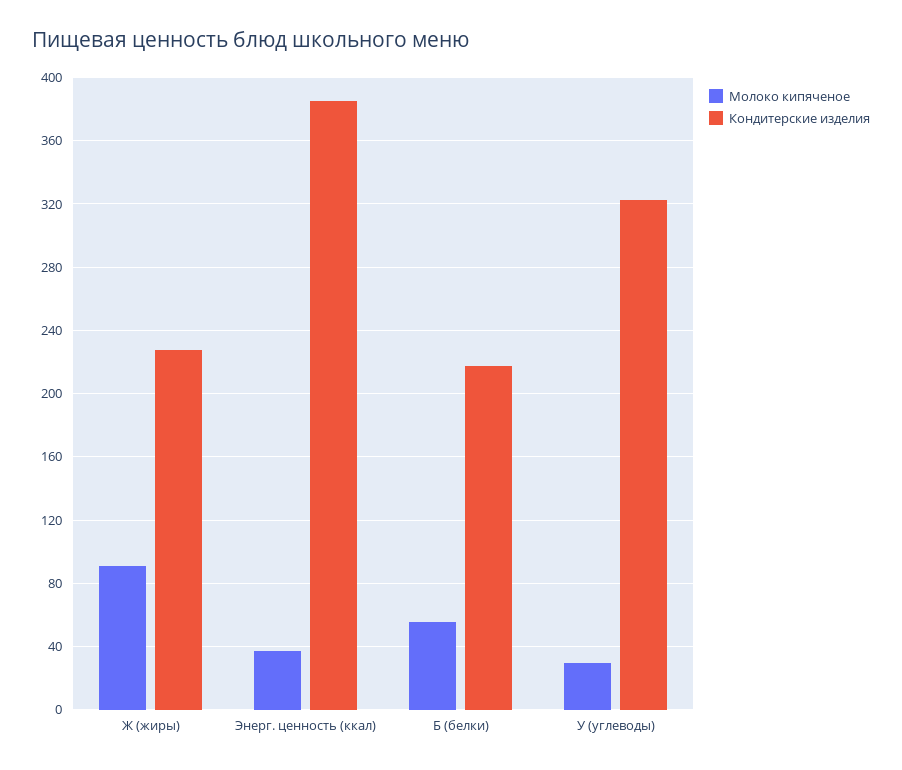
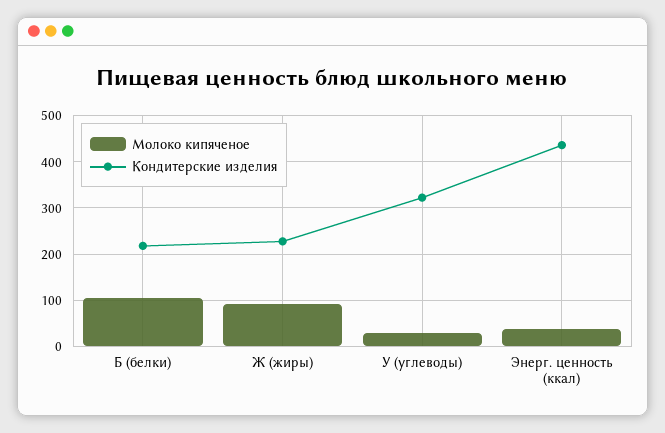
  {
    "Молоко кипяченое": {
      "Ж (жиры)": 90,
      "Энерг. ценность (ккал)": 35,
-     "Б (белки)": 55,
+     "Б (белки)": 100,
      "У (углеводы)": 30
    },
    "Кондитерские изделия": {
      "Ж (жиры)": 225,
-     "Энерг. ценность (ккал)": 385,
+     "Энерг. ценность (ккал)": 440,
      "Б (белки)": 220,
      "У (углеводы)": 325
    }
  }

